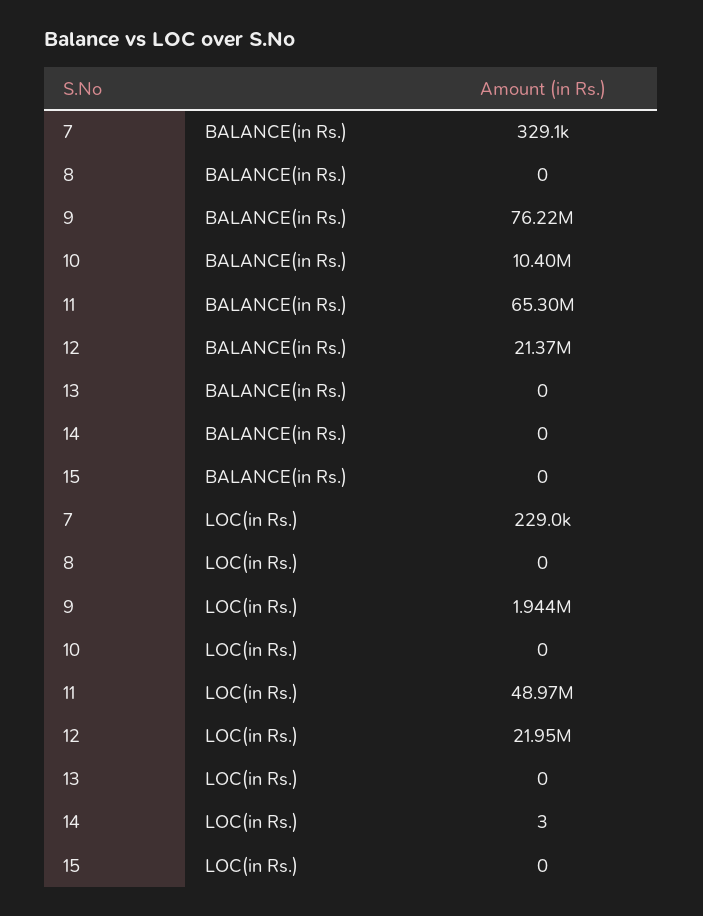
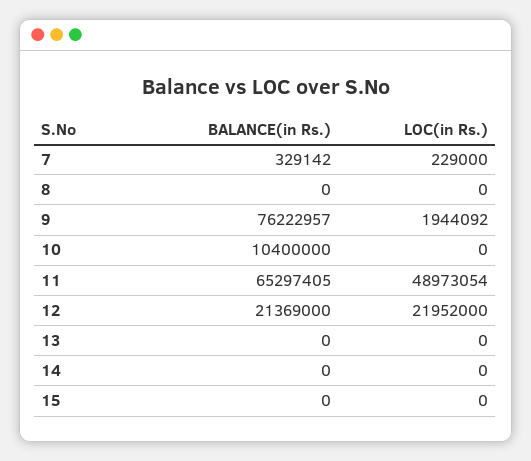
  {
    "7": {
      "BALANCE(in Rs.)": 329142,
      "LOC(in Rs.)": 229000
    },
    "8": {
      "BALANCE(in Rs.)": 0,
      "LOC(in Rs.)": 0
    },
    "9": {
      "BALANCE(in Rs.)": 76222957,
      "LOC(in Rs.)": 1944092
    },
    "10": {
      "BALANCE(in Rs.)": 10400000,
      "LOC(in Rs.)": 0
    },
    "11": {
      "BALANCE(in Rs.)": 65297405,
      "LOC(in Rs.)": 48973054
    },
    "12": {
      "BALANCE(in Rs.)": 21369000,
      "LOC(in Rs.)": 21952000
    },
    "13": {
      "BALANCE(in Rs.)": 0,
      "LOC(in Rs.)": 0
    },
    "14": {
      "BALANCE(in Rs.)": 0,
-     "LOC(in Rs.)": 3
+     "LOC(in Rs.)": 0
    },
    "15": {
      "BALANCE(in Rs.)": 0,
      "LOC(in Rs.)": 0
    }
  }

